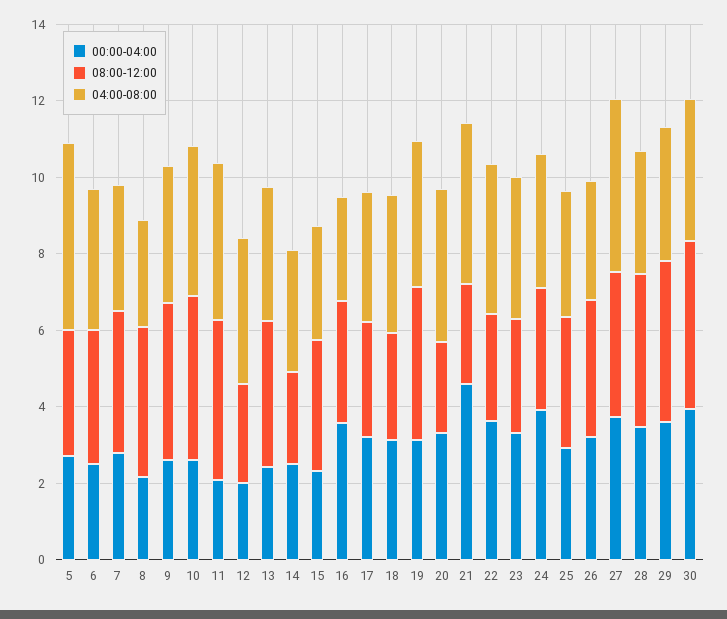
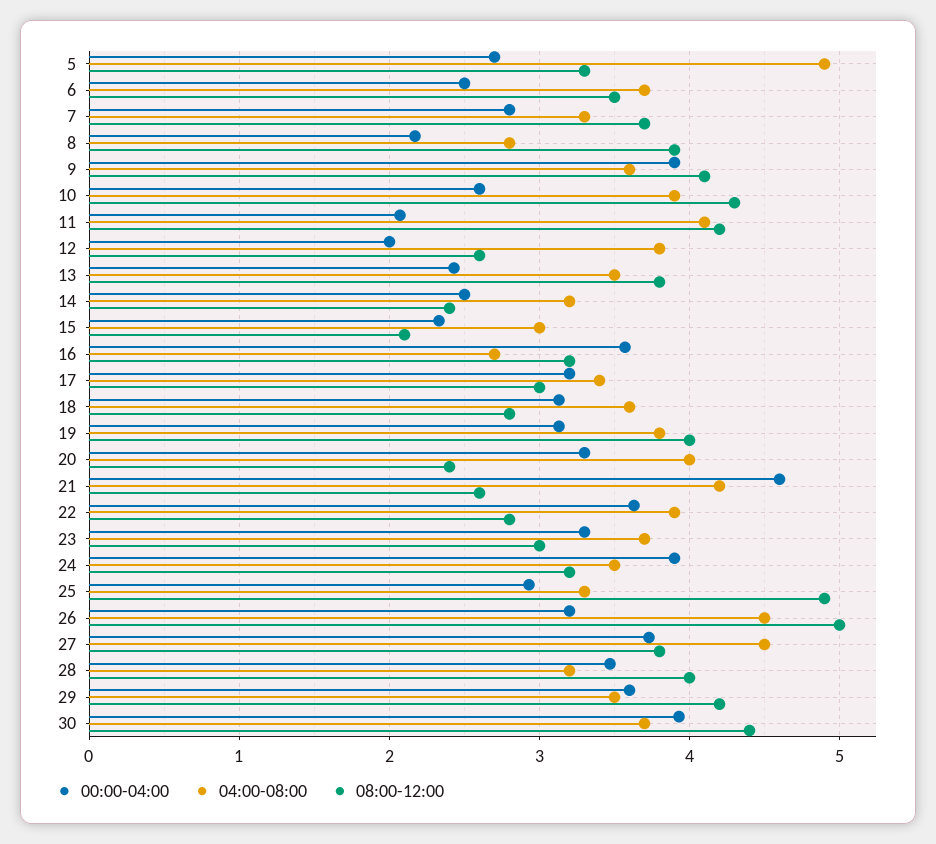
  {
    "00:00-04:00": {
      "5": 2.7,
      "6": 2.5,
      "7": 2.8,
      "8": 2.2,
-     "9": 2.5,
+     "9": 3.9,
      "10": 2.6,
      "11": 2.1,
      "12": 2,
      "13": 2.4,
      "14": 2.5,
      "15": 2.3,
      "16": 3.6,
      "17": 3.2,
      "18": 3.1,
      "19": 3.1,
      "20": 3.3,
      "21": 4.6,
      "22": 3.6,
      "23": 3.3,
      "24": 3.9,
      "25": 2.9,
      "26": 3.2,
      "27": 3.7,
      "28": 3.5,
      "29": 3.6,
      "30": 3.9
    },
    "08:00-12:00": {
      "5": 3.3,
      "6": 3.5,
      "7": 3.7,
      "8": 3.9,
      "9": 4.1,
      "10": 4.3,
      "11": 4.2,
      "12": 2.6,
      "13": 3.8,
      "14": 2.4,
-     "15": 3.5,
+     "15": 2.1,
      "16": 3.2,
      "17": 3,
      "18": 2.8,
      "19": 4,
      "20": 2.4,
      "21": 2.6,
      "22": 2.8,
      "23": 3,
      "24": 3.2,
-     "25": 3.5,
+     "25": 4.9,
-     "26": 3.5,
+     "26": 5,
      "27": 3.8,
      "28": 4,
      "29": 4.2,
      "30": 4.4
    },
    "04:00-08:00": {
      "5": 4.9,
      "6": 3.7,
      "7": 3.3,
      "8": 2.8,
      "9": 3.6,
      "10": 3.9,
      "11": 4.1,
      "12": 3.8,
      "13": 3.5,
      "14": 3.2,
      "15": 3,
      "16": 2.7,
      "17": 3.4,
      "18": 3.6,
      "19": 3.8,
      "20": 4,
      "21": 4.2,
      "22": 3.9,
      "23": 3.7,
      "24": 3.5,
      "25": 3.3,
-     "26": 3,
+     "26": 4.5,
      "27": 4.5,
      "28": 3.2,
      "29": 3.5,
      "30": 3.7
    }
  }

